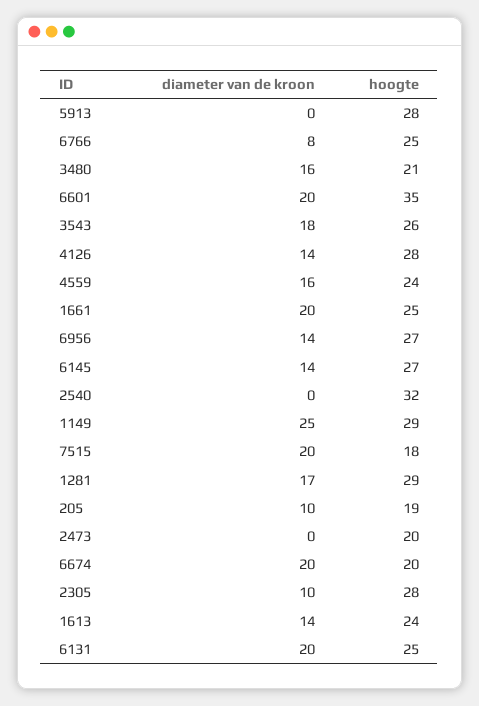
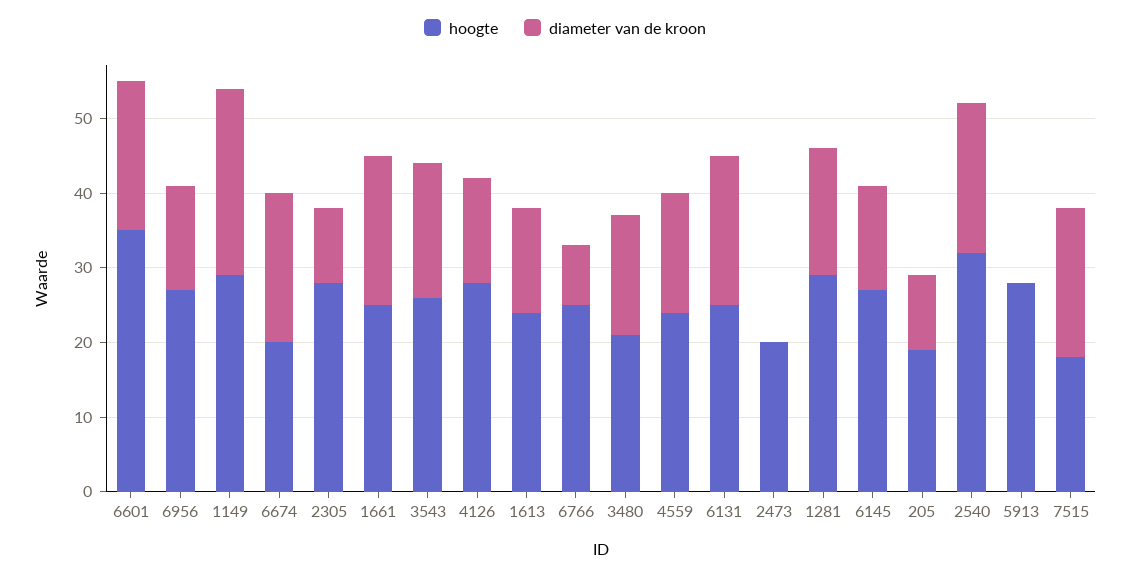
  {
    "diameter van de kroon": {
      "5913": 0,
      "6766": 8,
      "3480": 16,
      "6601": 20,
      "3543": 18,
      "4126": 14,
      "4559": 16,
      "1661": 20,
      "6956": 14,
      "6145": 14,
-     "2540": 0,
+     "2540": 20,
      "1149": 25,
      "7515": 20,
      "1281": 17,
      "205": 10,
      "2473": 0,
      "6674": 20,
      "2305": 10,
      "1613": 14,
      "6131": 20
    },
    "hoogte": {
      "5913": 28,
      "6766": 25,
      "3480": 21,
      "6601": 35,
      "3543": 26,
      "4126": 28,
      "4559": 24,
      "1661": 25,
      "6956": 27,
      "6145": 27,
      "2540": 32,
      "1149": 29,
      "7515": 18,
      "1281": 29,
      "205": 19,
      "2473": 20,
      "6674": 20,
      "2305": 28,
      "1613": 24,
      "6131": 25
    }
  }

